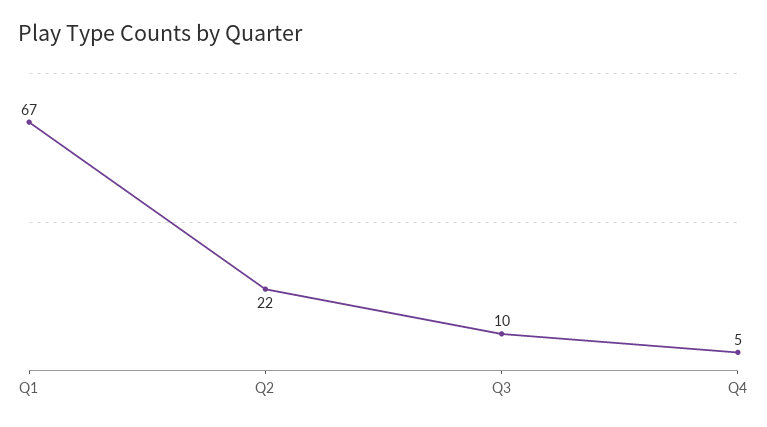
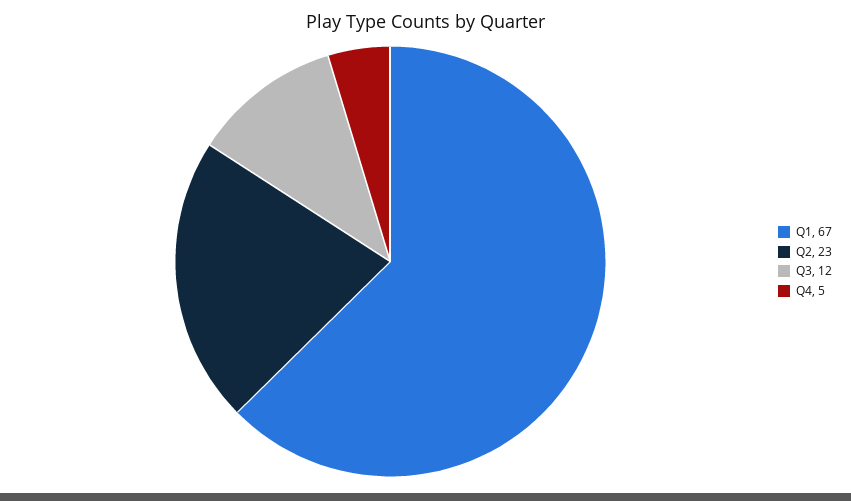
  {
    "Q1": 67,
-   "Q2": 22,
+   "Q2": 23,
-   "Q3": 10,
+   "Q3": 12,
    "Q4": 5
  }

